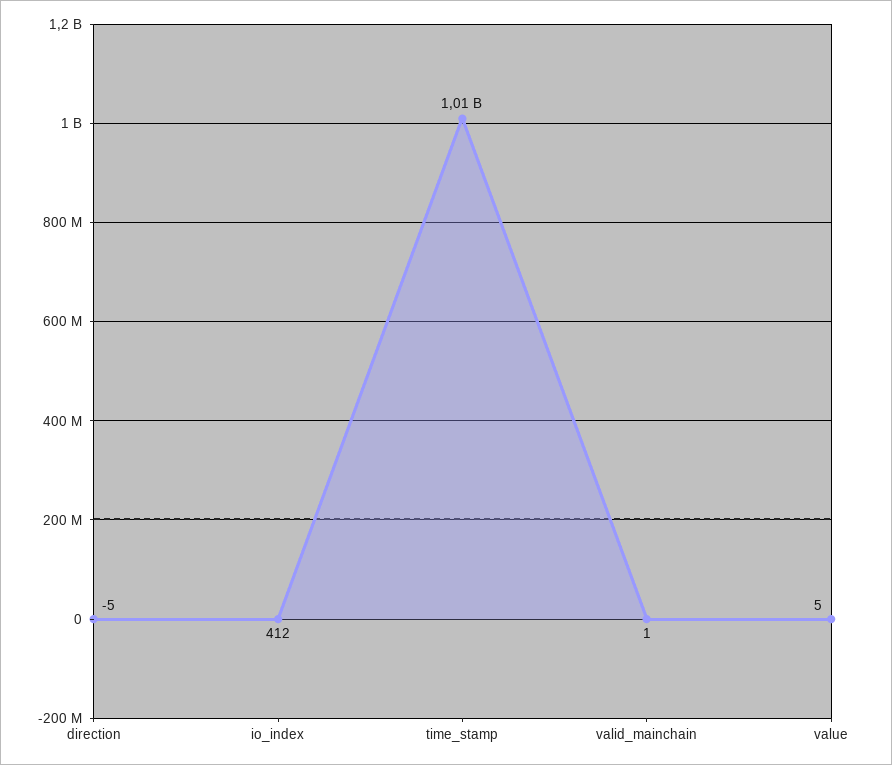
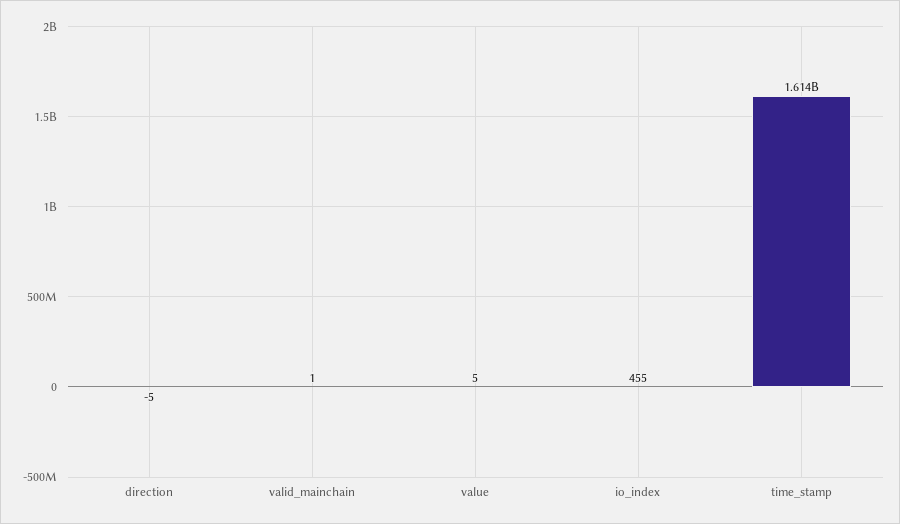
  {
    "direction": -5,
-   "io_index": 412,
+   "io_index": 455,
-   "time_stamp": 1010000000,
+   "time_stamp": 1614000000,
    "valid_mainchain": 1,
    "value": 5
  }

